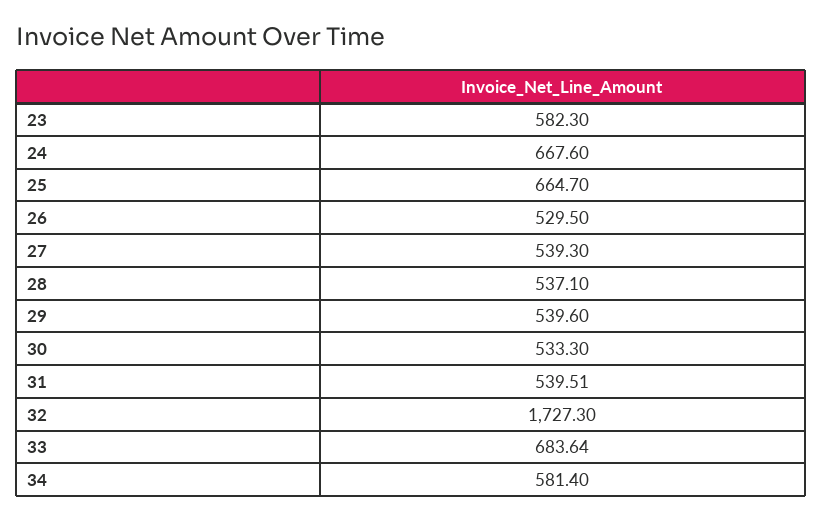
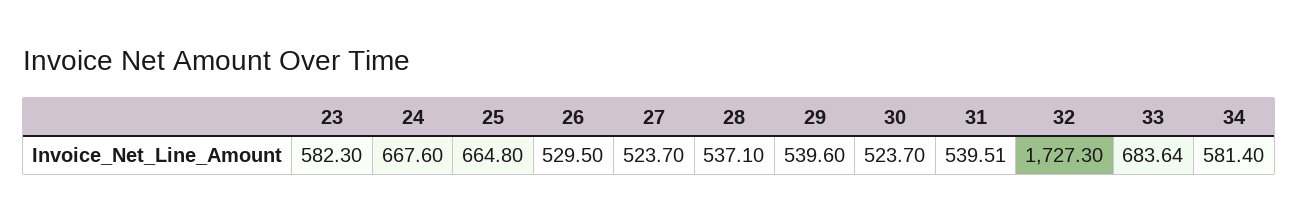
  {
    "23": 582.3,
    "24": 667.6,
-   "25": 664.7,
+   "25": 664.8,
    "26": 529.5,
-   "27": 539.3,
+   "27": 523.7,
    "28": 537.1,
    "29": 539.6,
-   "30": 533.3,
+   "30": 523.7,
    "31": 539.51,
    "32": 1727.3,
    "33": 683.64,
    "34": 581.4
  }

